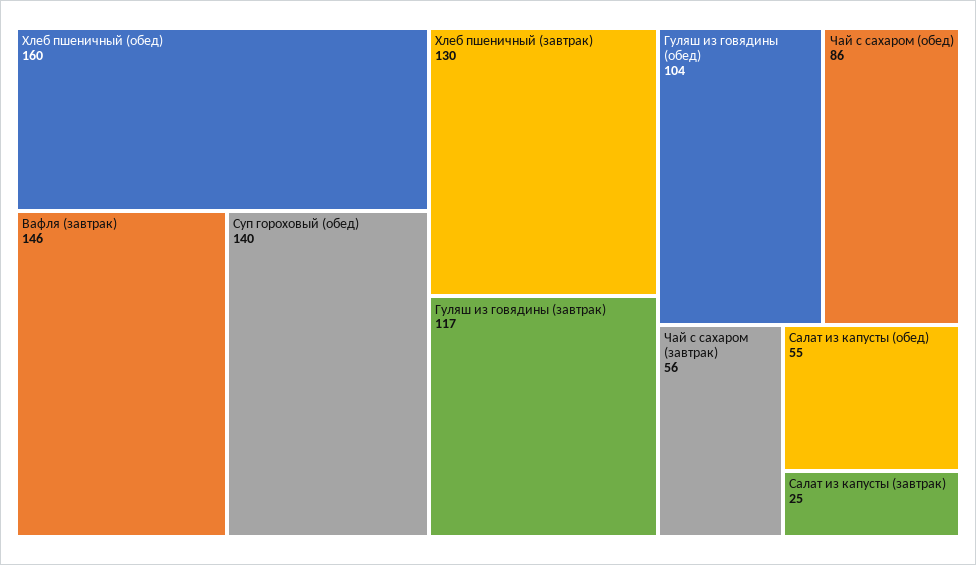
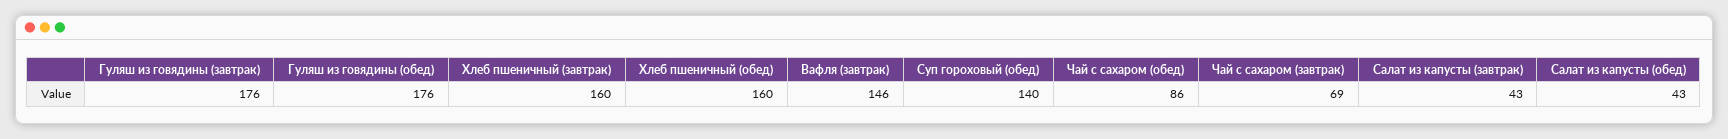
  {
    "Хлеб пшеничный (обед)": 160,
    "Вафля (завтрак)": 146,
    "Суп гороховый (обед)": 140,
-   "Хлеб пшеничный (завтрак)": 130,
+   "Хлеб пшеничный (завтрак)": 160,
-   "Гуляш из говядины (завтрак)": 117,
+   "Гуляш из говядины (завтрак)": 176,
-   "Гуляш из говядины (обед)": 104,
+   "Гуляш из говядины (обед)": 176,
    "Чай с сахаром (обед)": 86,
-   "Чай с сахаром (завтрак)": 56,
+   "Чай с сахаром (завтрак)": 69,
-   "Салат из капусты (обед)": 55,
+   "Салат из капусты (обед)": 43,
-   "Салат из капусты (завтрак)": 25
+   "Салат из капусты (завтрак)": 43
  }

